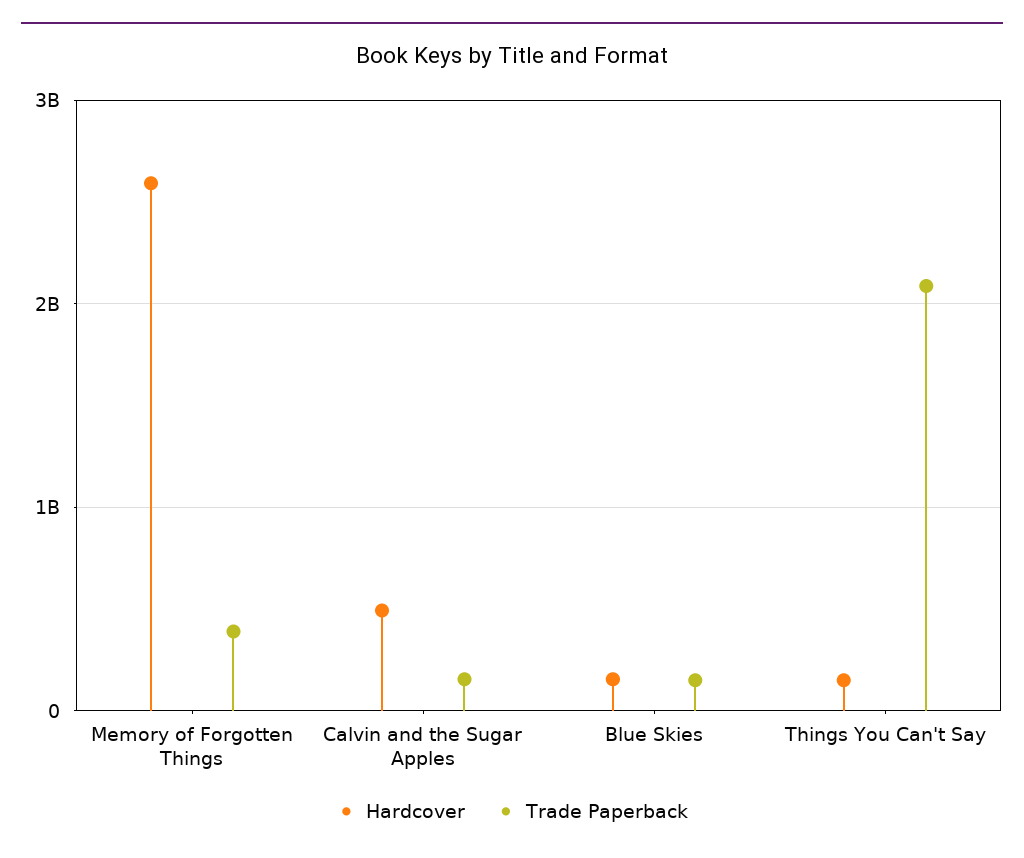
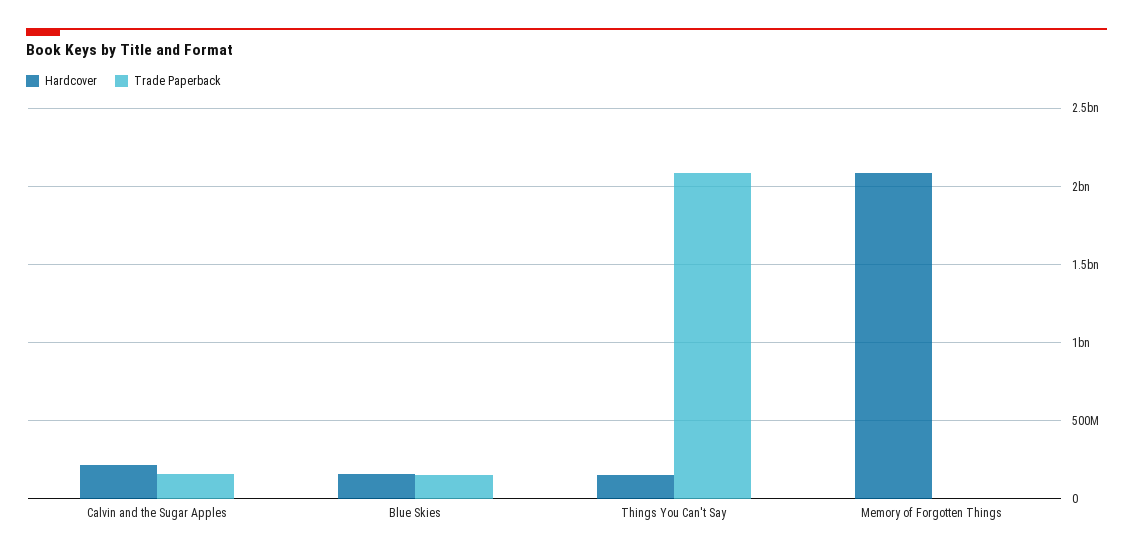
  {
    "Hardcover": {
-     "Memory of Forgotten Things": 2600000000,
+     "Memory of Forgotten Things": 2100000000,
-     "Calvin and the Sugar Apples": 500000000,
+     "Calvin and the Sugar Apples": 200000000,
      "Blue Skies": 150000000,
      "Things You Can't Say": 150000000
    },
    "Trade Paperback": {
-     "Memory of Forgotten Things": 400000000,
+     "Memory of Forgotten Things": 0,
      "Calvin and the Sugar Apples": 150000000,
      "Blue Skies": 150000000,
      "Things You Can't Say": 2100000000
    }
  }

